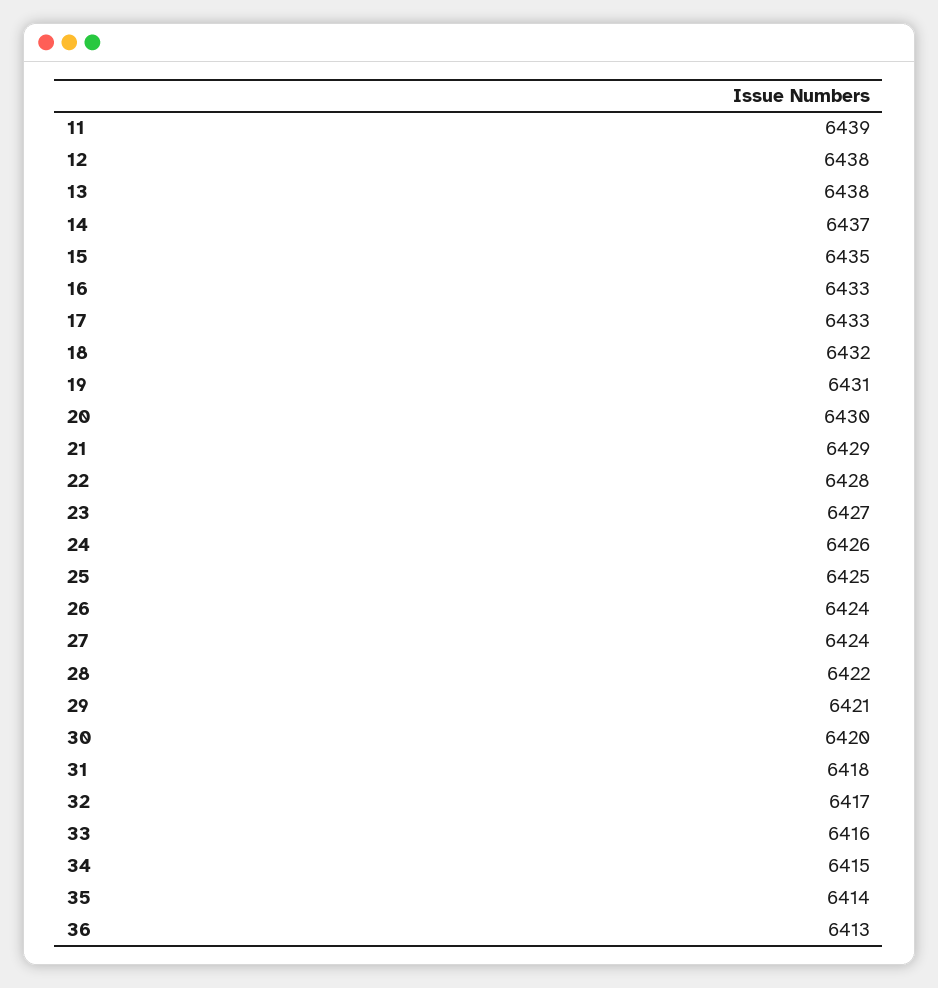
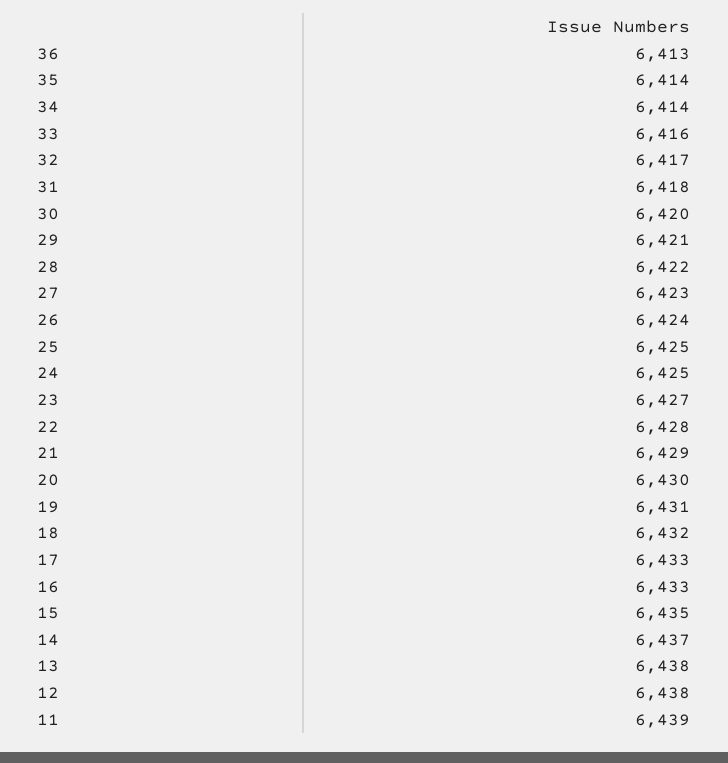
  {
    "11": 6439,
    "12": 6438,
    "13": 6438,
    "14": 6437,
    "15": 6435,
    "16": 6433,
    "17": 6433,
    "18": 6432,
    "19": 6431,
    "20": 6430,
    "21": 6429,
    "22": 6428,
    "23": 6427,
-   "24": 6426,
+   "24": 6425,
    "25": 6425,
    "26": 6424,
-   "27": 6424,
+   "27": 6423,
    "28": 6422,
    "29": 6421,
    "30": 6420,
    "31": 6418,
    "32": 6417,
    "33": 6416,
-   "34": 6415,
+   "34": 6414,
    "35": 6414,
    "36": 6413
  }

